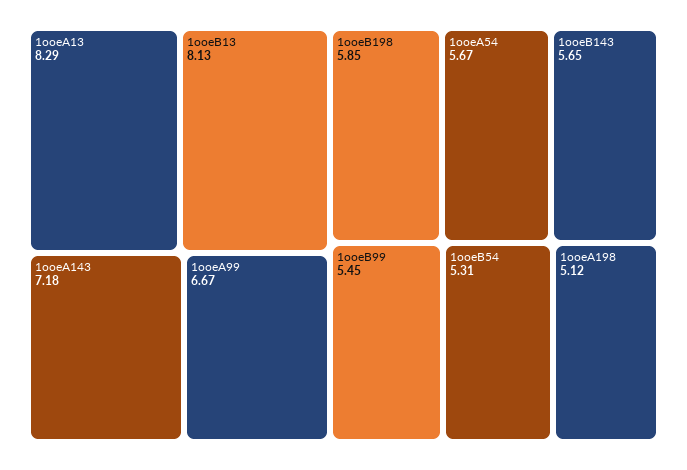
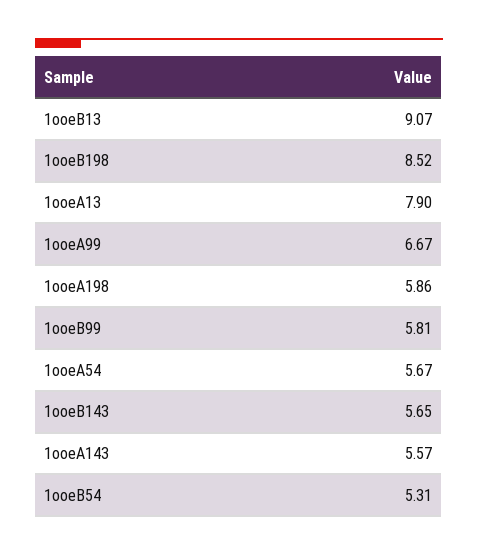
  {
-   "1ooeA13": 8.29,
+   "1ooeA13": 7.9,
-   "1ooeB13": 8.13,
+   "1ooeB13": 9.07,
-   "1ooeA143": 7.18,
+   "1ooeA143": 5.57,
    "1ooeA99": 6.67,
-   "1ooeB198": 5.85,
+   "1ooeB198": 8.52,
    "1ooeA54": 5.67,
    "1ooeB143": 5.65,
-   "1ooeB99": 5.45,
+   "1ooeB99": 5.81,
    "1ooeB54": 5.31,
-   "1ooeA198": 5.12
+   "1ooeA198": 5.86
  }

